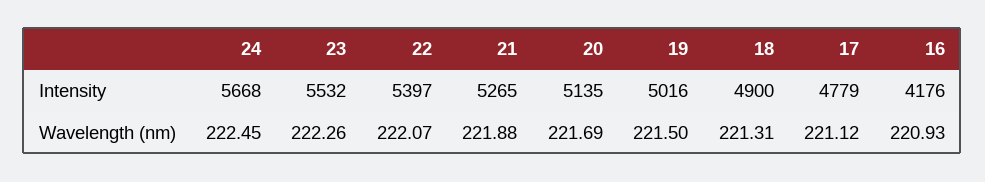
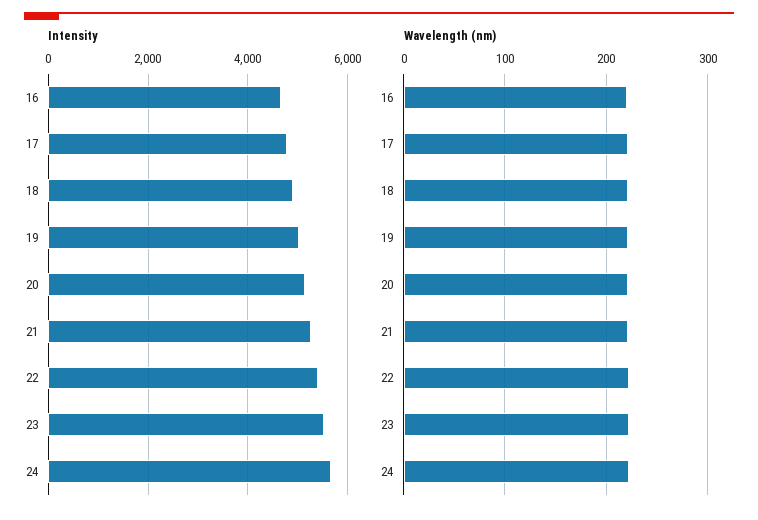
  {
    "Intensity": {
      "24": 5668,
      "23": 5532,
      "22": 5397,
      "21": 5265,
      "20": 5135,
      "19": 5016,
      "18": 4900,
      "17": 4779,
-     "16": 4176
+     "16": 4600
    },
    "Wavelength (nm)": {
      "24": 222.45,
      "23": 222.26,
      "22": 222.07,
      "21": 221.88,
      "20": 221.69,
      "19": 221.5,
      "18": 221.31,
      "17": 221.12,
      "16": 220.93
    }
  }

